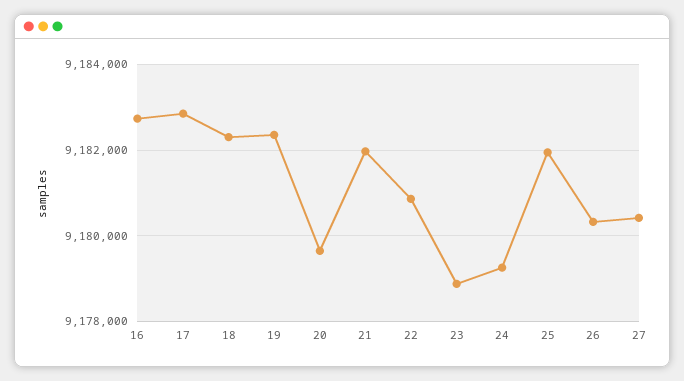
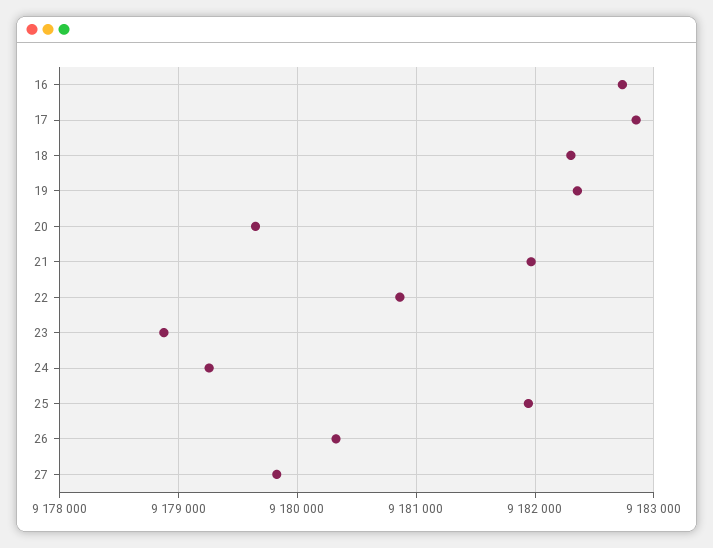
  {
    "16": 9182700,
    "17": 9182900,
    "18": 9182300,
    "19": 9182400,
    "20": 9179600,
    "21": 9182000,
    "22": 9180900,
    "23": 9178900,
    "24": 9179300,
    "25": 9181900,
    "26": 9180300,
-   "27": 9180400
+   "27": 9179800
  }

